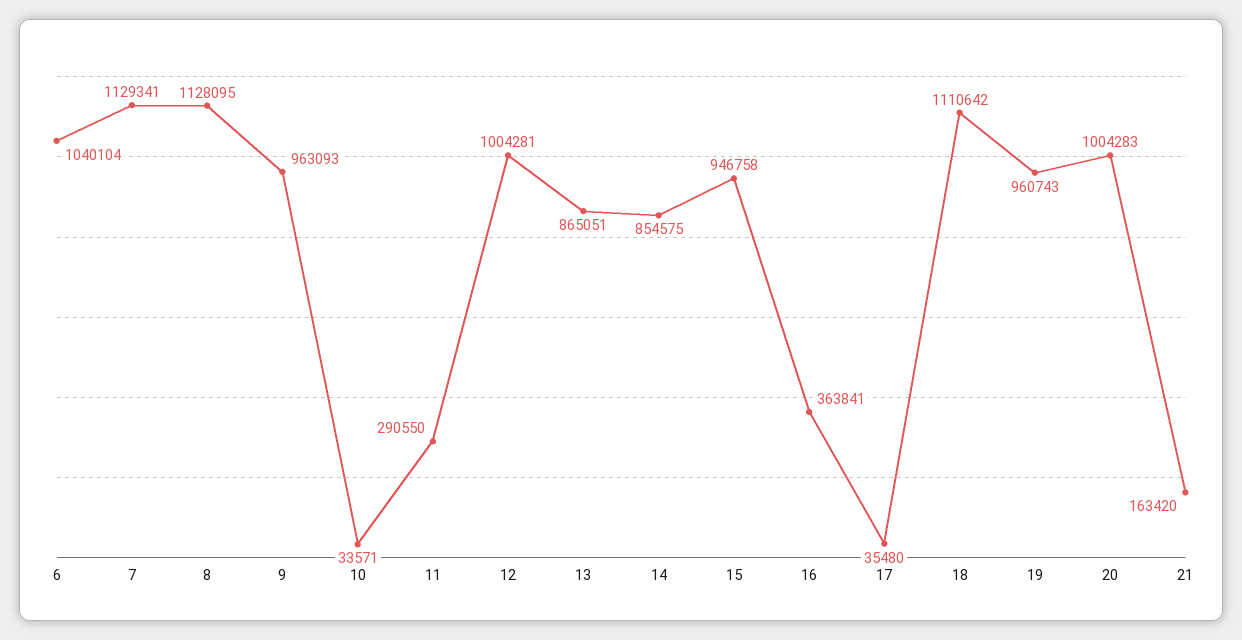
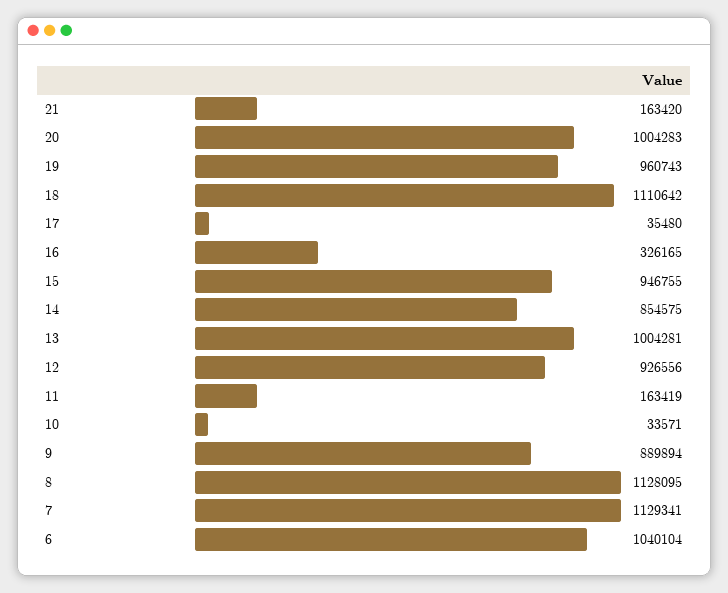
  {
    "6": 1040104,
    "7": 1129341,
    "8": 1128095,
-   "9": 963093,
+   "9": 889894,
    "10": 33571,
-   "11": 290550,
+   "11": 163419,
-   "12": 1004281,
+   "12": 926556,
-   "13": 865051,
+   "13": 1004281,
    "14": 854575,
-   "15": 946758,
+   "15": 946755,
-   "16": 363841,
+   "16": 326165,
    "17": 35480,
    "18": 1110642,
    "19": 960743,
    "20": 1004283,
    "21": 163420
  }

